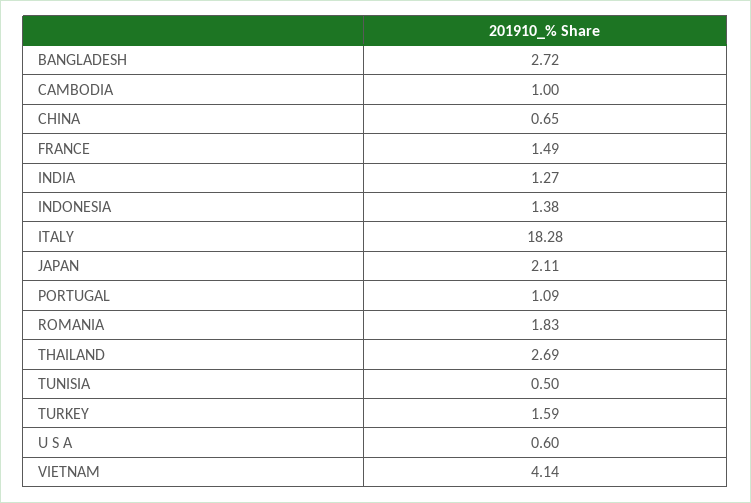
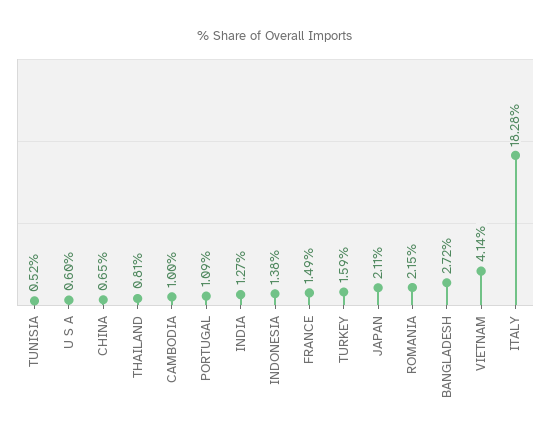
  {
    "BANGLADESH": 2.72,
    "CAMBODIA": 1,
    "CHINA": 0.65,
    "FRANCE": 1.49,
    "INDIA": 1.27,
    "INDONESIA": 1.38,
    "ITALY": 18.28,
    "JAPAN": 2.11,
    "PORTUGAL": 1.09,
-   "ROMANIA": 1.83,
+   "ROMANIA": 2.15,
-   "THAILAND": 2.69,
+   "THAILAND": 0.81,
-   "TUNISIA": 0.5,
+   "TUNISIA": 0.52,
    "TURKEY": 1.59,
    "U S A": 0.6,
    "VIETNAM": 4.14
  }

